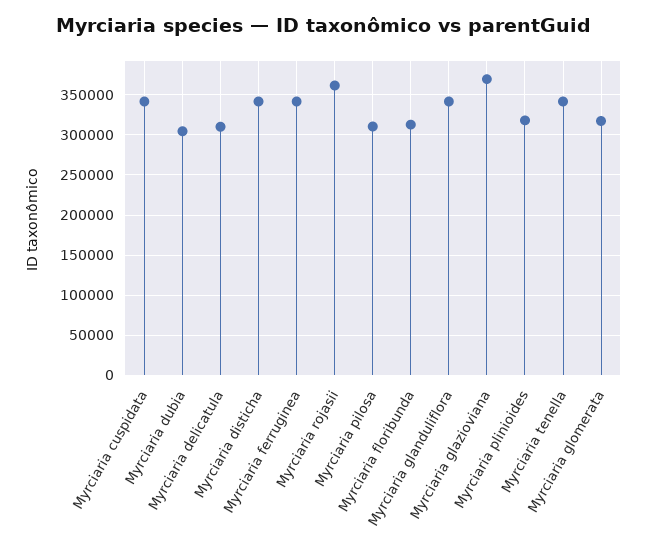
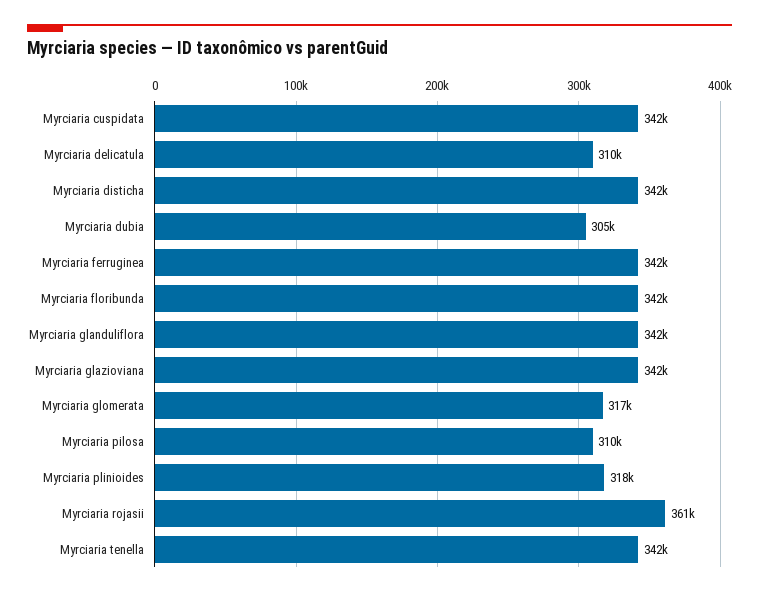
  {
    "Myrciaria cuspidata": 342000,
    "Myrciaria dubia": 305000,
    "Myrciaria delicatula": 310000,
    "Myrciaria disticha": 342000,
    "Myrciaria ferruginea": 342000,
    "Myrciaria rojasii": 361000,
    "Myrciaria pilosa": 310000,
-   "Myrciaria floribunda": 310000,
+   "Myrciaria floribunda": 342000,
    "Myrciaria glanduliflora": 342000,
-   "Myrciaria glazioviana": 370000,
+   "Myrciaria glazioviana": 342000,
    "Myrciaria plinioides": 318000,
    "Myrciaria tenella": 342000,
    "Myrciaria glomerata": 317000
  }

